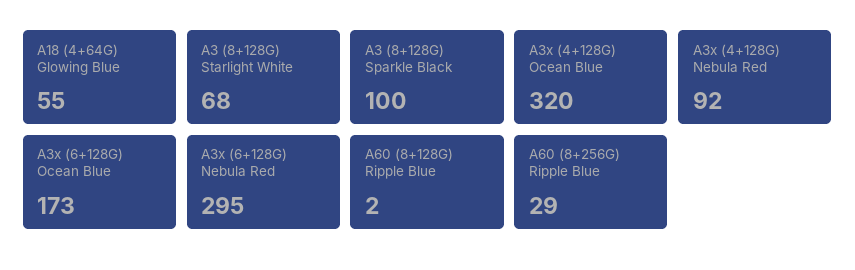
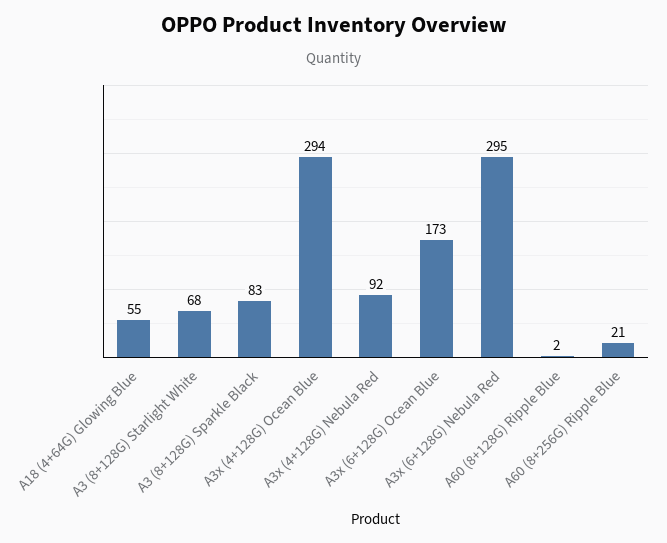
  {
    "A18 (4+64G) Glowing Blue": 55,
    "A3 (8+128G) Starlight White": 68,
-   "A3 (8+128G) Sparkle Black": 100,
+   "A3 (8+128G) Sparkle Black": 83,
-   "A3x (4+128G) Ocean Blue": 320,
+   "A3x (4+128G) Ocean Blue": 294,
    "A3x (4+128G) Nebula Red": 92,
    "A3x (6+128G) Ocean Blue": 173,
    "A3x (6+128G) Nebula Red": 295,
    "A60 (8+128G) Ripple Blue": 2,
-   "A60 (8+256G) Ripple Blue": 29
+   "A60 (8+256G) Ripple Blue": 21
  }

